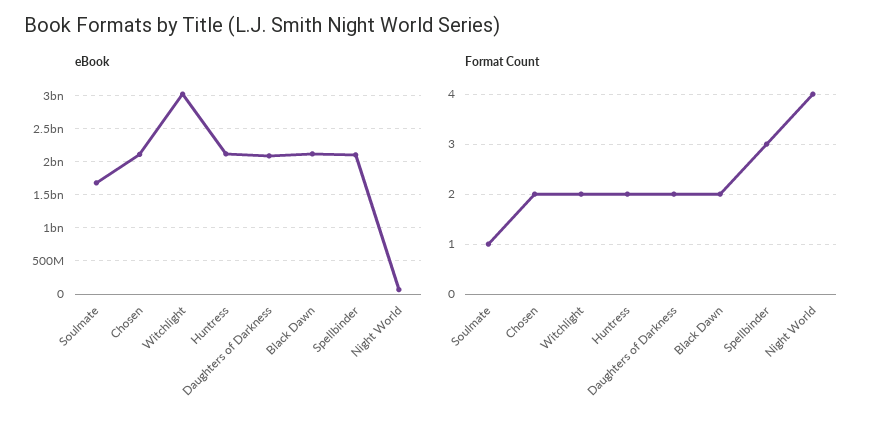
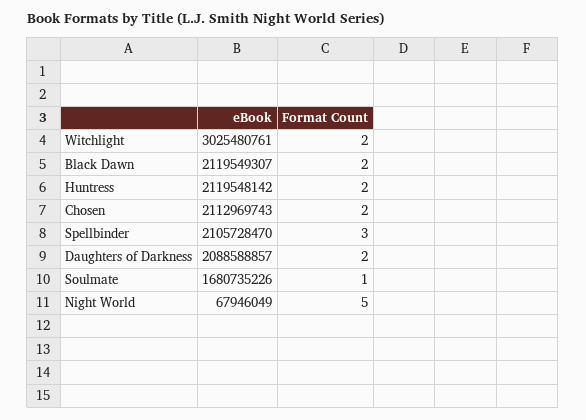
  {
    "eBook": {
      "Soulmate": 1680735226,
      "Chosen": 2112969743,
      "Witchlight": 3025480761,
      "Huntress": 2119548142,
      "Daughters of Darkness": 2088588857,
      "Black Dawn": 2119549307,
      "Spellbinder": 2105728470,
      "Night World": 67946049
    },
    "Format Count": {
      "Soulmate": 1,
      "Chosen": 2,
      "Witchlight": 2,
      "Huntress": 2,
      "Daughters of Darkness": 2,
      "Black Dawn": 2,
      "Spellbinder": 3,
-     "Night World": 4
+     "Night World": 5
    }
  }

